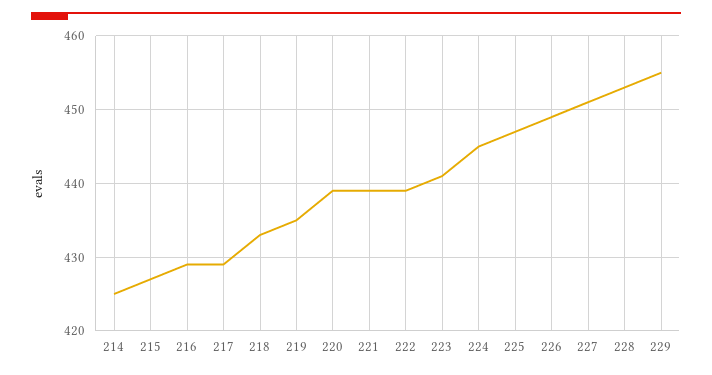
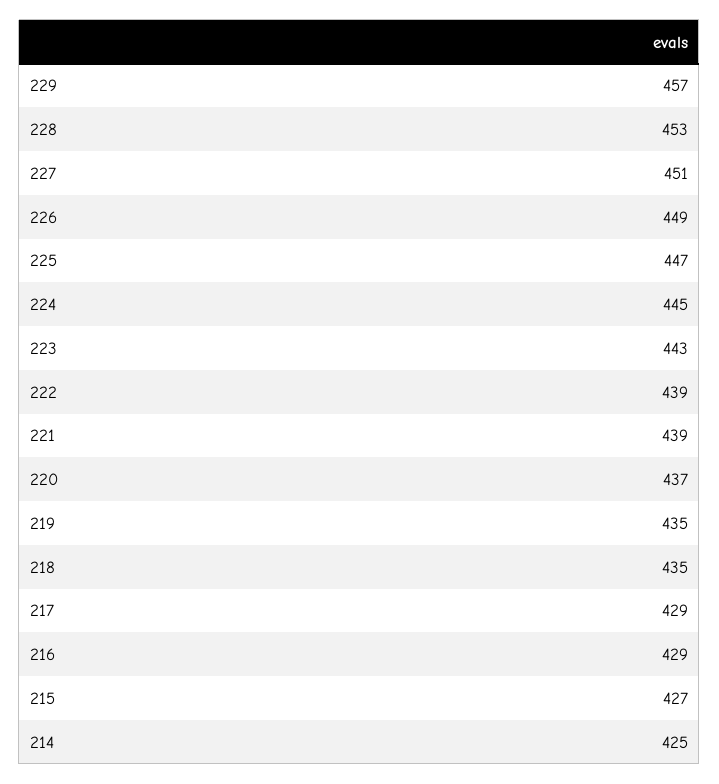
  {
    "214": 425,
    "215": 427,
    "216": 429,
    "217": 429,
-   "218": 433,
+   "218": 435,
    "219": 435,
-   "220": 439,
+   "220": 437,
    "221": 439,
    "222": 439,
-   "223": 441,
+   "223": 443,
    "224": 445,
    "225": 447,
    "226": 449,
    "227": 451,
    "228": 453,
-   "229": 455
+   "229": 457
  }

